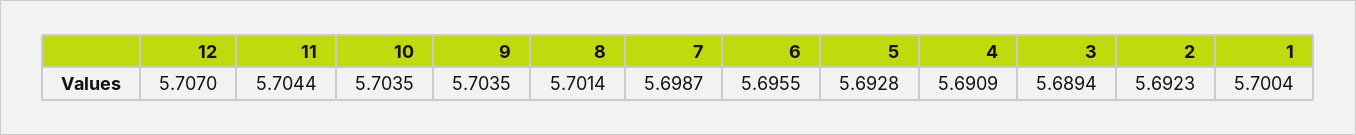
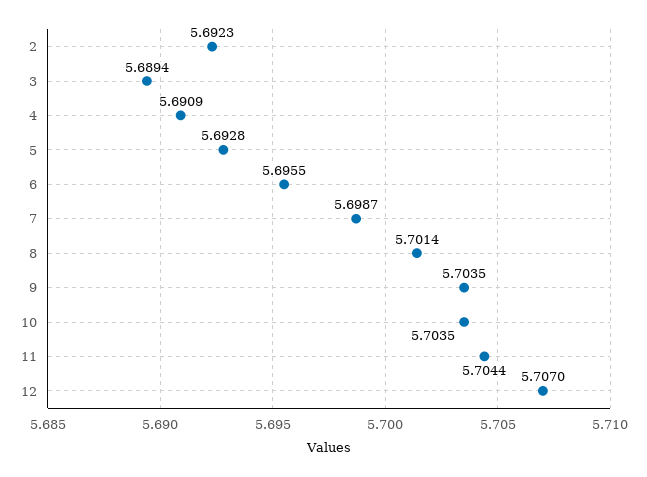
  {
    "12": 5.707,
    "11": 5.7044,
    "10": 5.7035,
    "9": 5.7035,
    "8": 5.7014,
    "7": 5.6987,
    "6": 5.6955,
    "5": 5.6928,
    "4": 5.6909,
    "3": 5.6894,
-   "2": 5.6923,
+   "2": 5.6923
-   "1": 5.7004
  }

